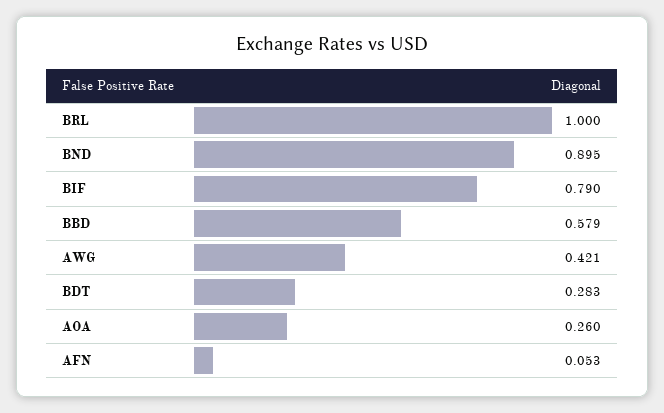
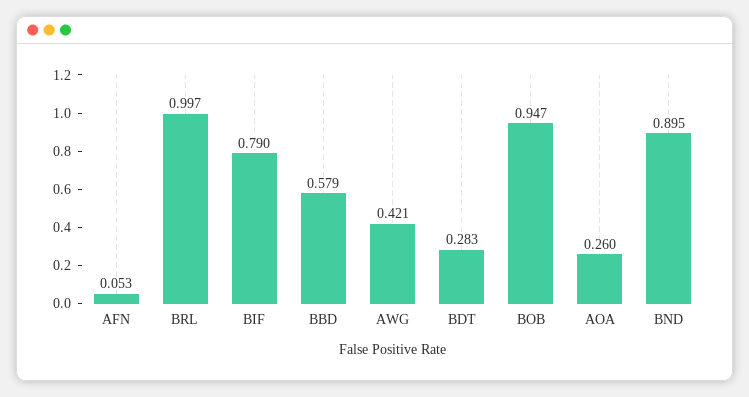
  {
-   "BRL": 1,
+   "BRL": 0.997,
    "BND": 0.895,
    "BIF": 0.79,
    "BBD": 0.579,
    "AWG": 0.421,
    "BDT": 0.283,
    "AOA": 0.26,
-   "AFN": 0.053
+   "AFN": 0.053,
+   "BOB": 0.947
  }

